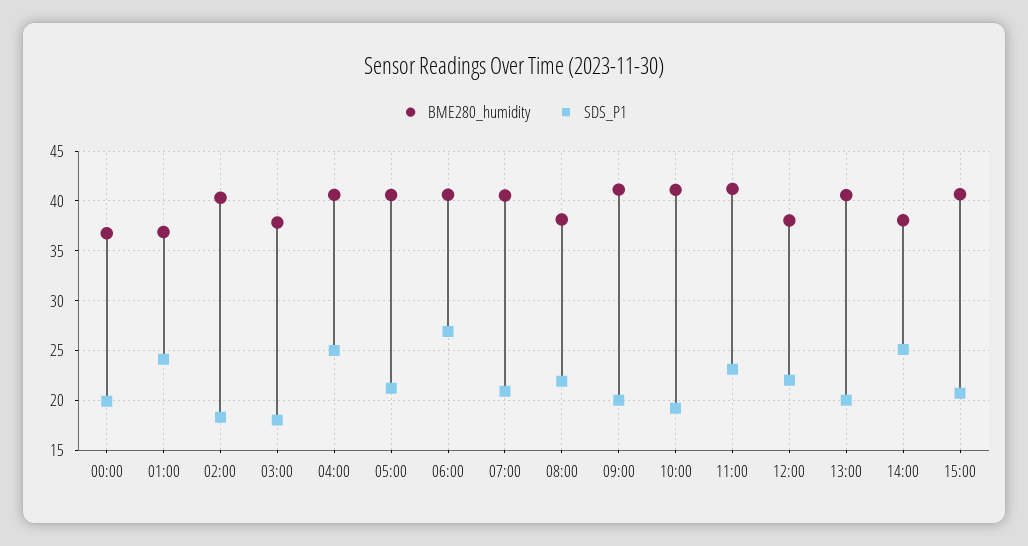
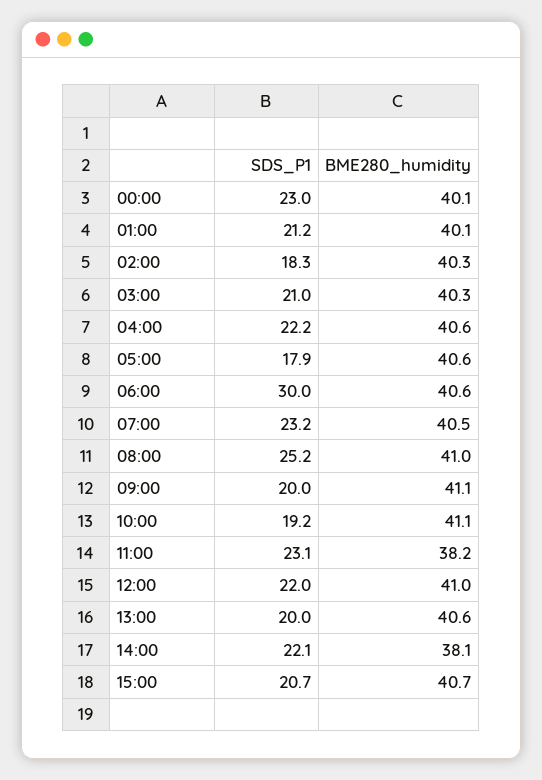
  {
    "BME280_humidity": {
-     "00:00": 37,
+     "00:00": 40.1,
-     "01:00": 37,
+     "01:00": 40.1,
      "02:00": 40.3,
-     "03:00": 38,
+     "03:00": 40.3,
      "04:00": 40.6,
      "05:00": 40.6,
      "06:00": 40.6,
      "07:00": 40.5,
-     "08:00": 38,
+     "08:00": 41,
      "09:00": 41.1,
      "10:00": 41.1,
-     "11:00": 41,
+     "11:00": 38.2,
-     "12:00": 38,
+     "12:00": 41,
      "13:00": 40.6,
      "14:00": 38.1,
      "15:00": 40.7
    },
    "SDS_P1": {
-     "00:00": 20,
+     "00:00": 23,
-     "01:00": 24,
+     "01:00": 21.2,
      "02:00": 18.3,
-     "03:00": 18,
+     "03:00": 21,
-     "04:00": 25,
+     "04:00": 22.2,
-     "05:00": 21,
+     "05:00": 17.9,
-     "06:00": 27,
+     "06:00": 30,
-     "07:00": 21,
+     "07:00": 23.2,
-     "08:00": 22,
+     "08:00": 25.2,
      "09:00": 20,
      "10:00": 19.2,
      "11:00": 23.1,
      "12:00": 22,
      "13:00": 20,
-     "14:00": 25,
+     "14:00": 22.1,
      "15:00": 20.7
    }
  }

